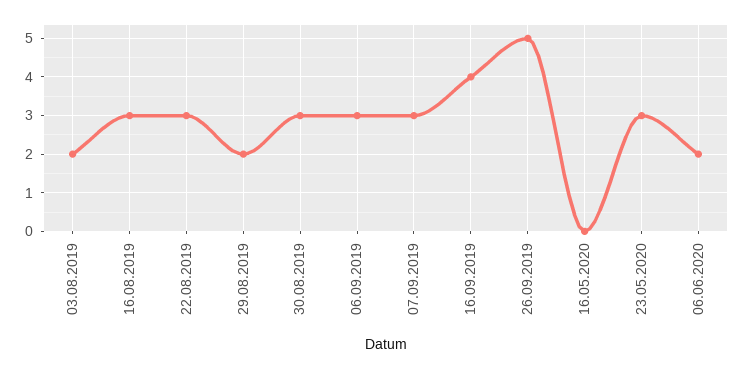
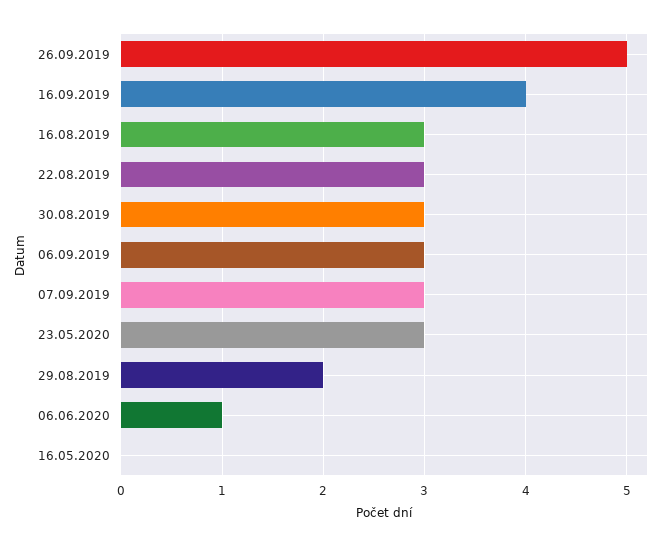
  {
-   "03.08.2019": 2,
    "16.08.2019": 3,
    "22.08.2019": 3,
    "29.08.2019": 2,
    "30.08.2019": 3,
    "06.09.2019": 3,
    "07.09.2019": 3,
    "16.09.2019": 4,
    "26.09.2019": 5,
    "16.05.2020": 0,
    "23.05.2020": 3,
-   "06.06.2020": 2
+   "06.06.2020": 1
  }

